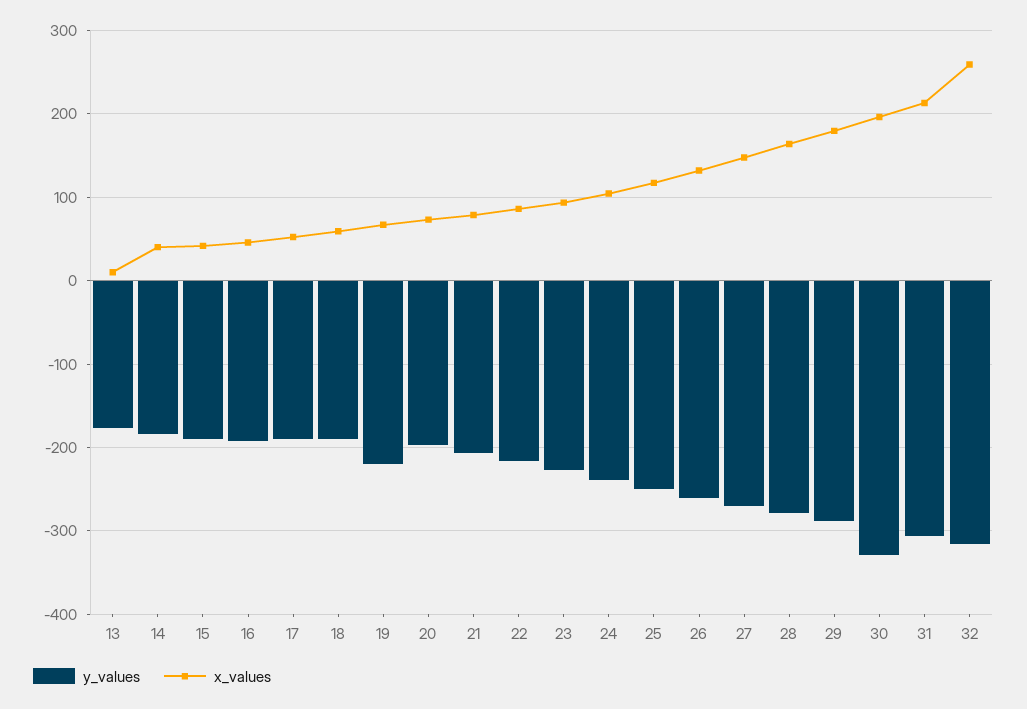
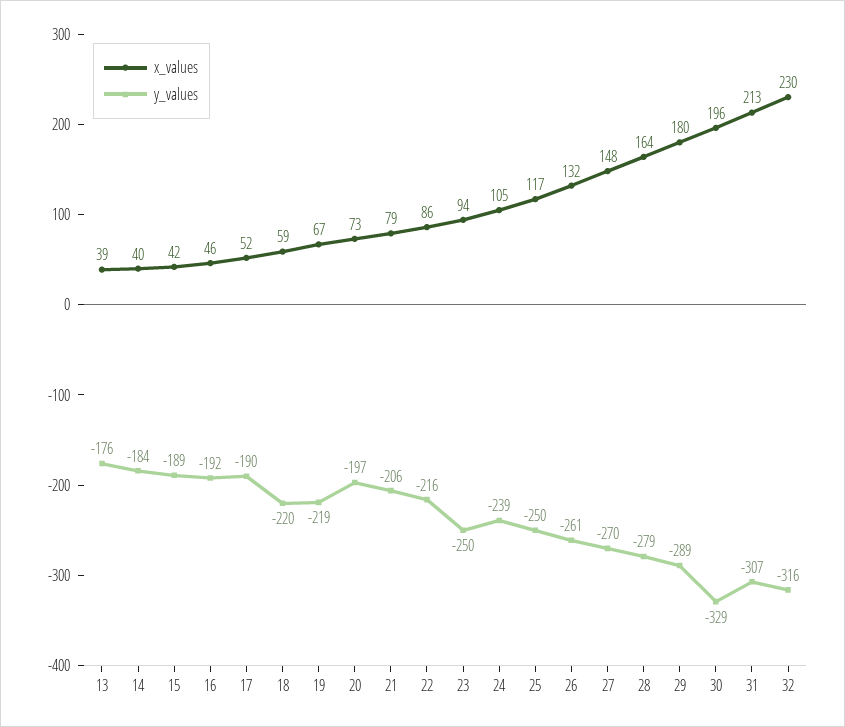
  {
    "y_values": {
      "13": -176,
      "14": -184,
      "15": -189,
      "16": -192,
      "17": -190,
-     "18": -190,
+     "18": -220,
      "19": -219,
      "20": -197,
      "21": -206,
      "22": -216,
-     "23": -230,
+     "23": -250,
      "24": -239,
      "25": -250,
      "26": -261,
      "27": -270,
      "28": -279,
      "29": -289,
      "30": -329,
      "31": -307,
      "32": -316
    },
    "x_values": {
-     "13": 10,
+     "13": 39,
      "14": 40,
      "15": 42,
      "16": 46,
      "17": 52,
      "18": 59,
      "19": 67,
      "20": 73,
      "21": 79,
      "22": 86,
      "23": 94,
      "24": 105,
      "25": 117,
      "26": 132,
      "27": 148,
      "28": 164,
      "29": 180,
      "30": 196,
      "31": 213,
-     "32": 260
+     "32": 230
    }
  }

